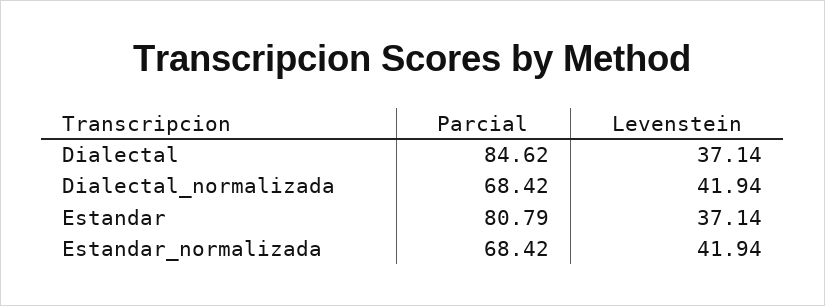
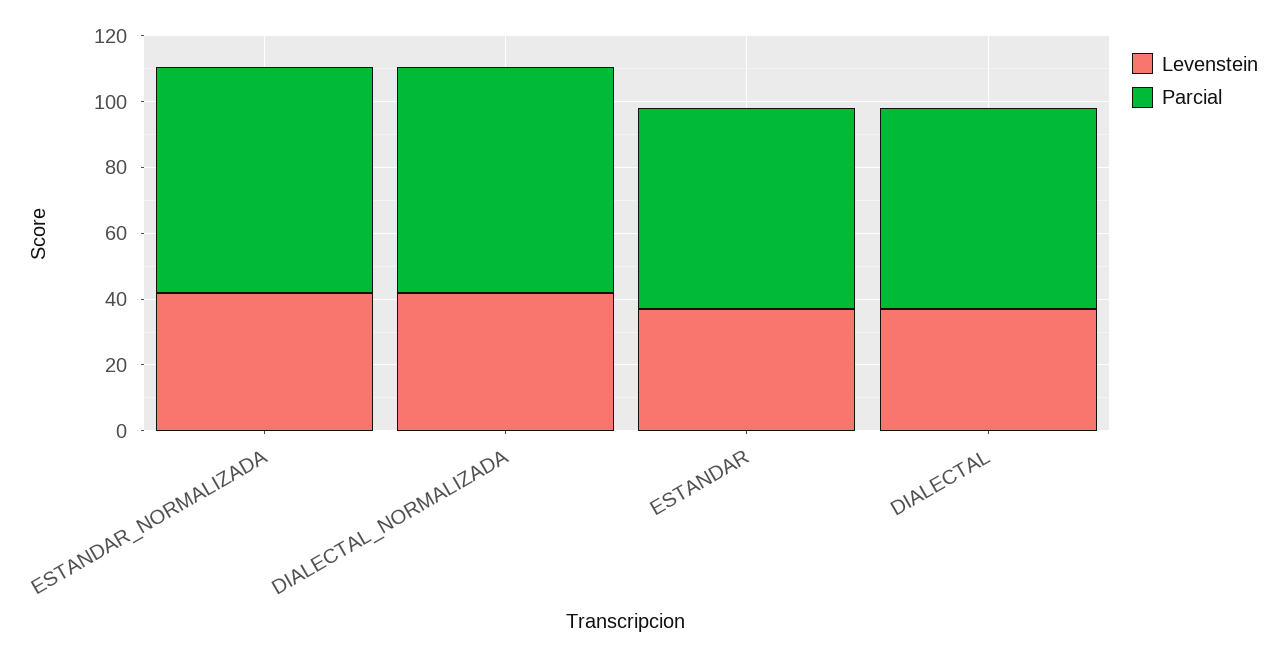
  {
    "Parcial": {
-     "Dialectal": 84.62,
+     "Dialectal": 60,
      "Dialectal_normalizada": 68.42,
-     "Estandar": 80.79,
+     "Estandar": 60,
      "Estandar_normalizada": 68.42
    },
    "Levenstein": {
      "Dialectal": 37.14,
      "Dialectal_normalizada": 41.94,
      "Estandar": 37.14,
      "Estandar_normalizada": 41.94
    }
  }

